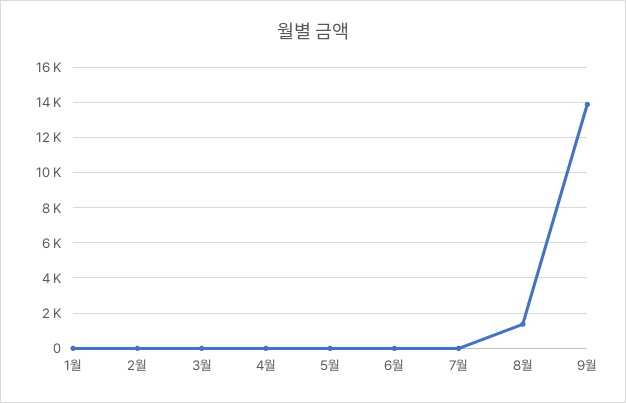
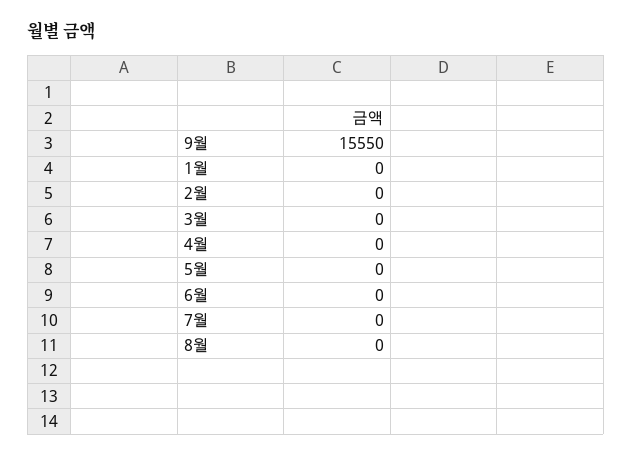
  {
    "1월": 0,
    "2월": 0,
    "3월": 0,
    "4월": 0,
    "5월": 0,
    "6월": 0,
    "7월": 0,
-   "8월": 1500,
+   "8월": 0,
-   "9월": 14000
+   "9월": 15550
  }

